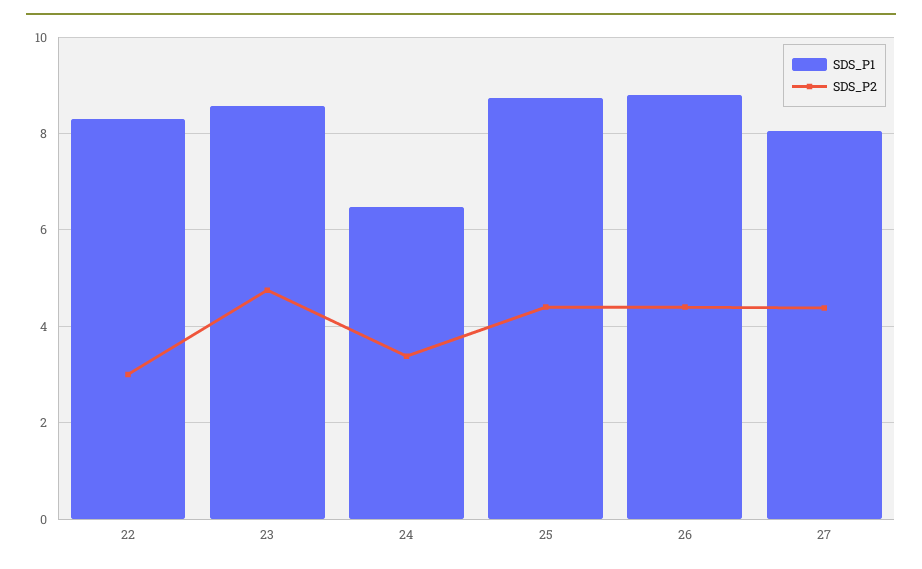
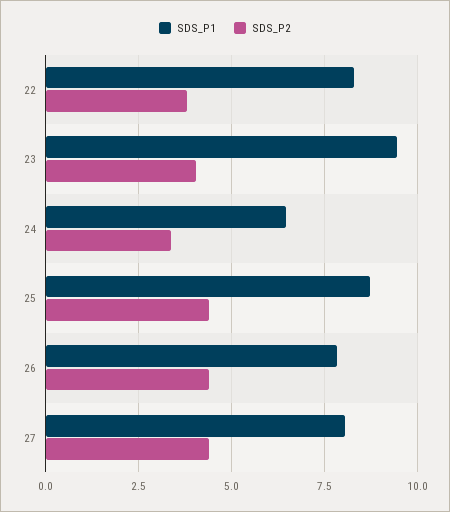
  {
    "SDS_P1": {
      "22": 8.4,
-     "23": 8.6,
+     "23": 9.5,
      "24": 6.4,
      "25": 8.8,
-     "26": 8.8,
+     "26": 7.75,
      "27": 8
    },
    "SDS_P2": {
-     "22": 3,
+     "22": 3.75,
-     "23": 4.8,
+     "23": 4,
      "24": 3.4,
      "25": 4.4,
      "26": 4.4,
      "27": 4.4
    }
  }

